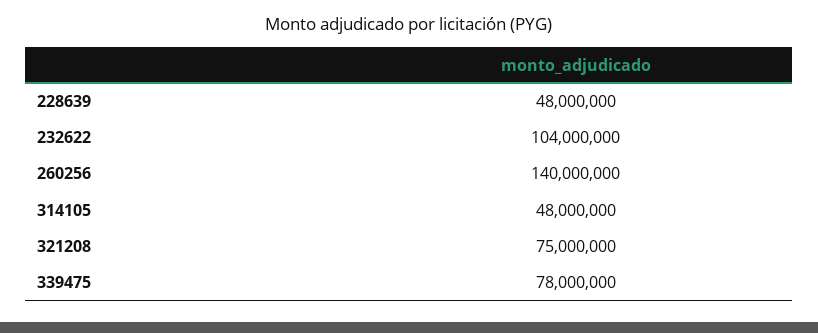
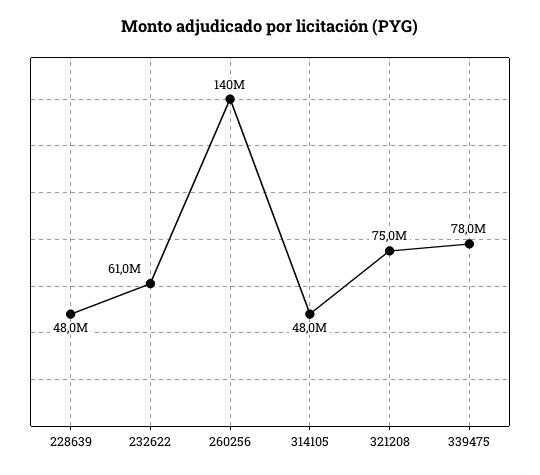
  {
    "228639": 48000000,
-   "232622": 104000000,
+   "232622": 61000000,
    "260256": 140000000,
    "314105": 48000000,
    "321208": 75000000,
    "339475": 78000000
  }

